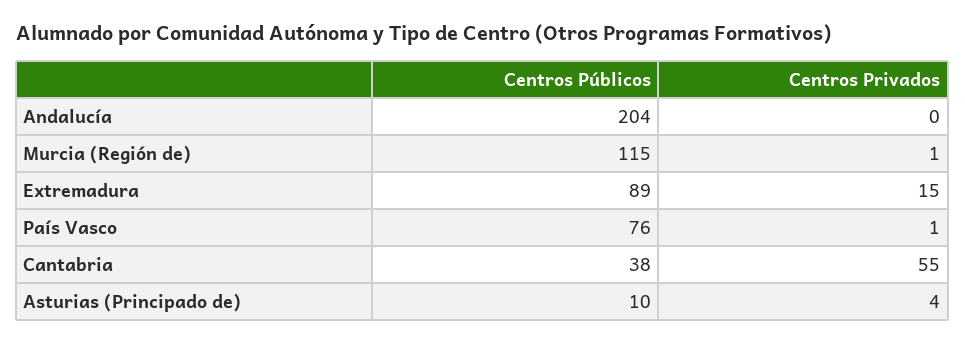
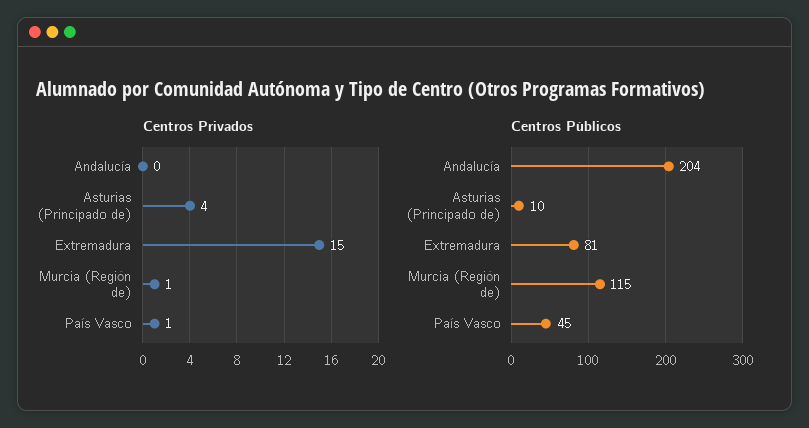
  {
    "Centros Públicos": {
      "Andalucía": 204,
      "Murcia (Región de)": 115,
-     "Extremadura": 89,
+     "Extremadura": 81,
-     "País Vasco": 76,
+     "País Vasco": 45,
-     "Cantabria": 38,
      "Asturias (Principado de)": 10
    },
    "Centros Privados": {
      "Andalucía": 0,
      "Murcia (Región de)": 1,
      "Extremadura": 15,
      "País Vasco": 1,
-     "Cantabria": 55,
      "Asturias (Principado de)": 4
    }
  }

